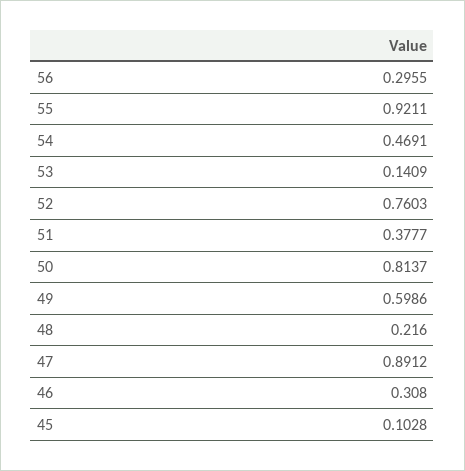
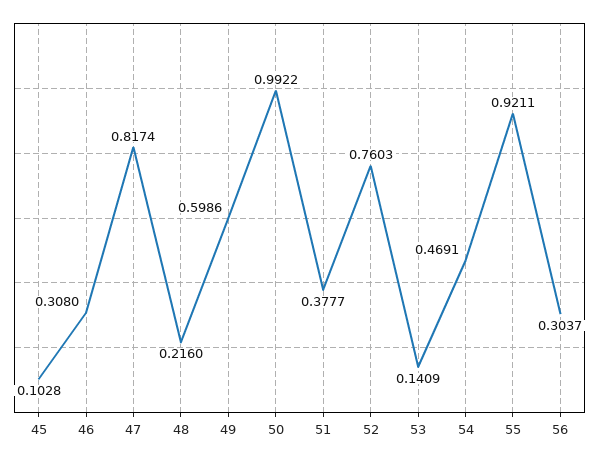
  {
-   "56": 0.2955,
+   "56": 0.3037,
    "55": 0.9211,
    "54": 0.4691,
    "53": 0.1409,
    "52": 0.7603,
    "51": 0.3777,
-   "50": 0.8137,
+   "50": 0.9922,
    "49": 0.5986,
    "48": 0.216,
-   "47": 0.8912,
+   "47": 0.8174,
    "46": 0.308,
    "45": 0.1028
  }

